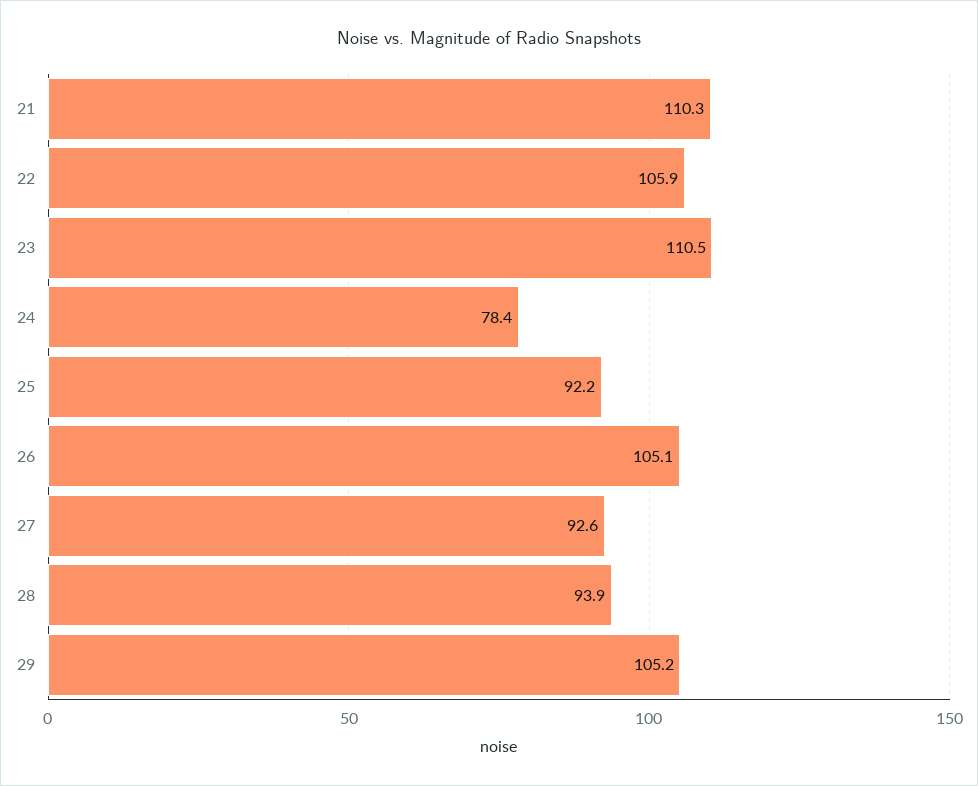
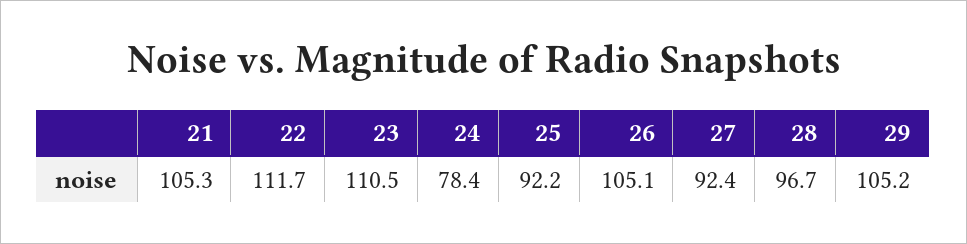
  {
-   "21": 110.3,
+   "21": 105.3,
-   "22": 105.9,
+   "22": 111.7,
    "23": 110.5,
    "24": 78.4,
    "25": 92.2,
    "26": 105.1,
-   "27": 92.6,
+   "27": 92.4,
-   "28": 93.9,
+   "28": 96.7,
    "29": 105.2
  }

